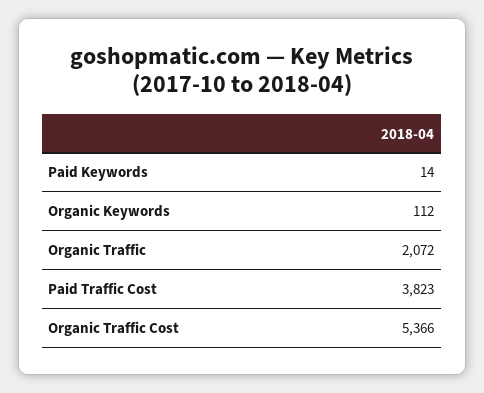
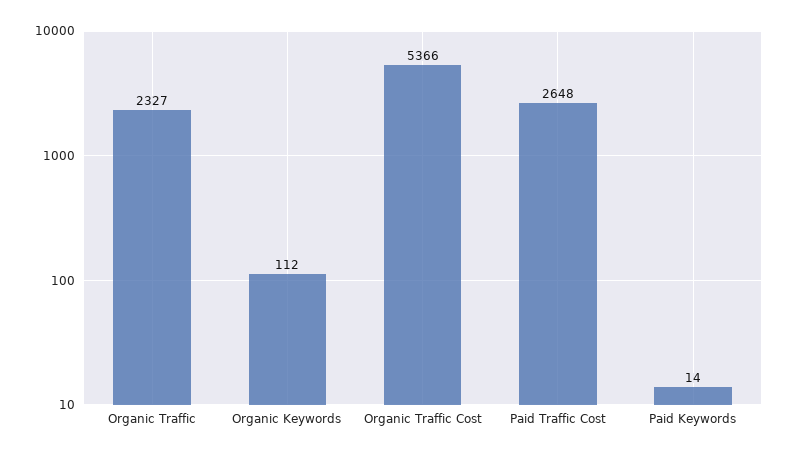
  {
    "Paid Keywords": 14,
    "Organic Keywords": 112,
-   "Organic Traffic": 2072,
+   "Organic Traffic": 2327,
-   "Paid Traffic Cost": 3823,
+   "Paid Traffic Cost": 2648,
    "Organic Traffic Cost": 5366
  }

